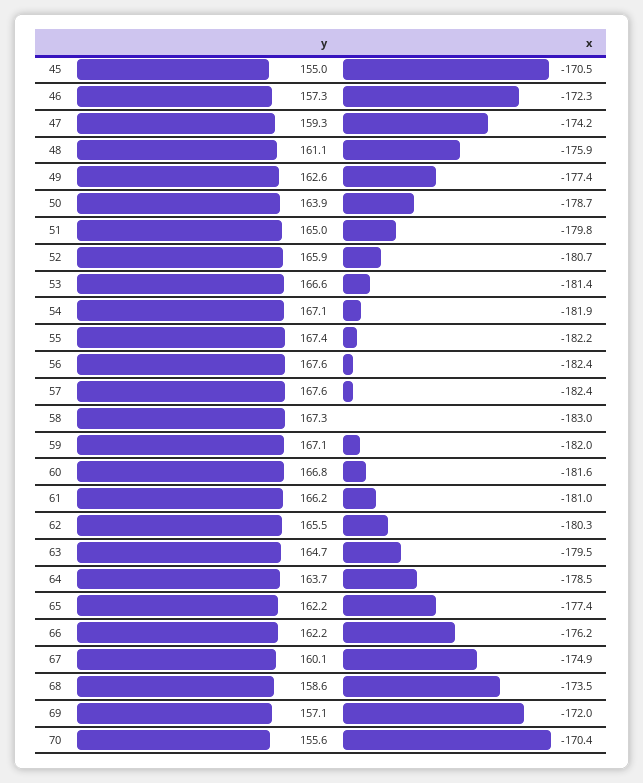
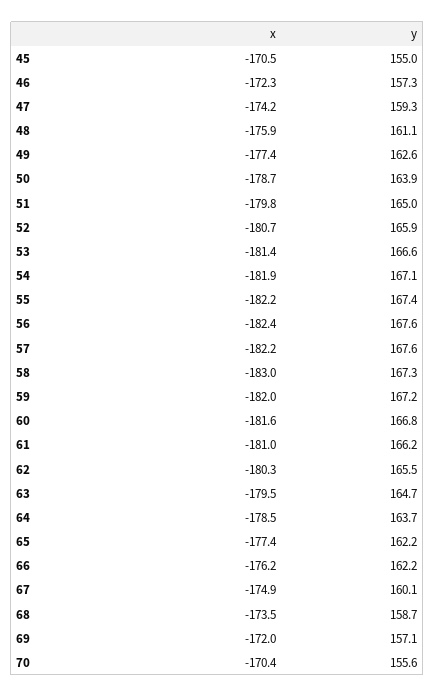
  {
    "y": {
      "45": 155,
      "46": 157.3,
      "47": 159.3,
      "48": 161.1,
      "49": 162.6,
      "50": 163.9,
      "51": 165,
      "52": 165.9,
      "53": 166.6,
      "54": 167.1,
      "55": 167.4,
      "56": 167.6,
      "57": 167.6,
      "58": 167.3,
-     "59": 167.1,
+     "59": 167.2,
      "60": 166.8,
      "61": 166.2,
      "62": 165.5,
      "63": 164.7,
      "64": 163.7,
      "65": 162.2,
      "66": 162.2,
      "67": 160.1,
-     "68": 158.6,
+     "68": 158.7,
      "69": 157.1,
      "70": 155.6
    },
    "x": {
      "45": -170.5,
      "46": -172.3,
      "47": -174.2,
      "48": -175.9,
      "49": -177.4,
      "50": -178.7,
      "51": -179.8,
      "52": -180.7,
      "53": -181.4,
      "54": -181.9,
      "55": -182.2,
      "56": -182.4,
-     "57": -182.4,
+     "57": -182.2,
      "58": -183,
      "59": -182,
      "60": -181.6,
      "61": -181,
      "62": -180.3,
      "63": -179.5,
      "64": -178.5,
      "65": -177.4,
      "66": -176.2,
      "67": -174.9,
      "68": -173.5,
      "69": -172,
      "70": -170.4
    }
  }

